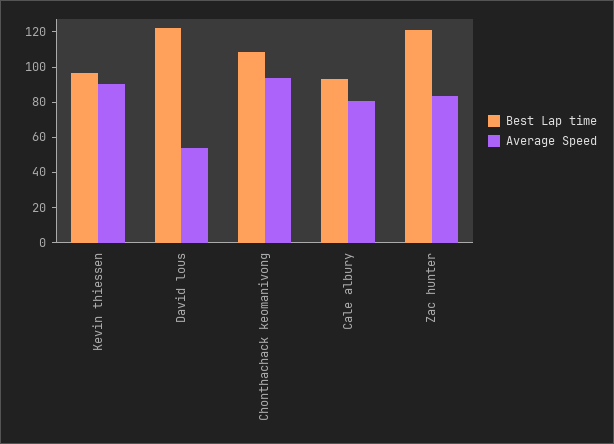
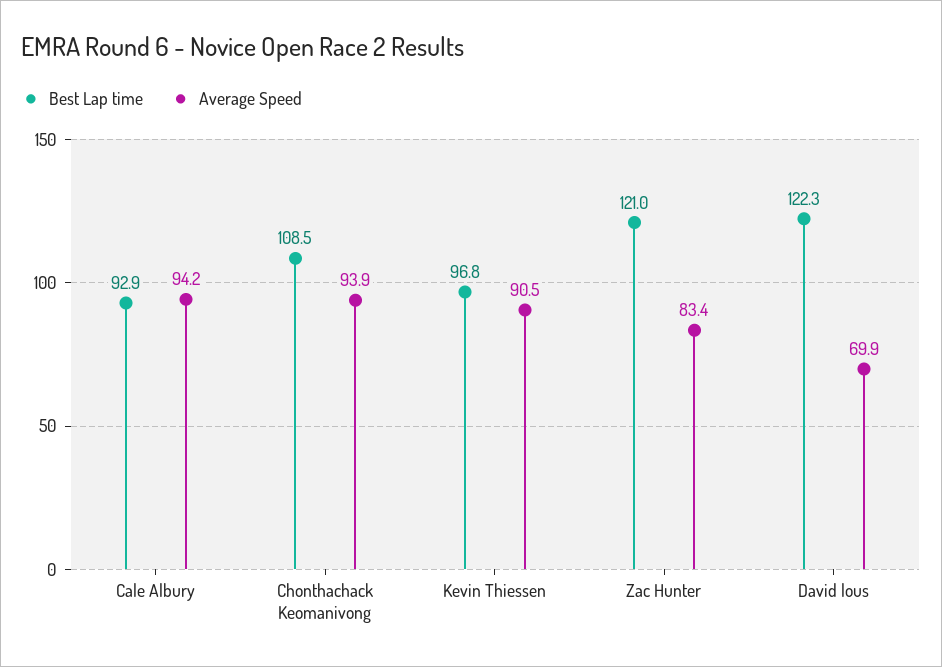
  {
    "Best Lap time": {
      "Kevin thiessen": 96.8,
      "David lous": 122.3,
      "Chonthachack keomanivong": 108.5,
      "Cale albury": 92.9,
      "Zac hunter": 121
    },
    "Average Speed": {
      "Kevin thiessen": 90.5,
-     "David lous": 55,
+     "David lous": 69.9,
      "Chonthachack keomanivong": 93.9,
-     "Cale albury": 80,
+     "Cale albury": 94.2,
      "Zac hunter": 83.4
    }
  }

